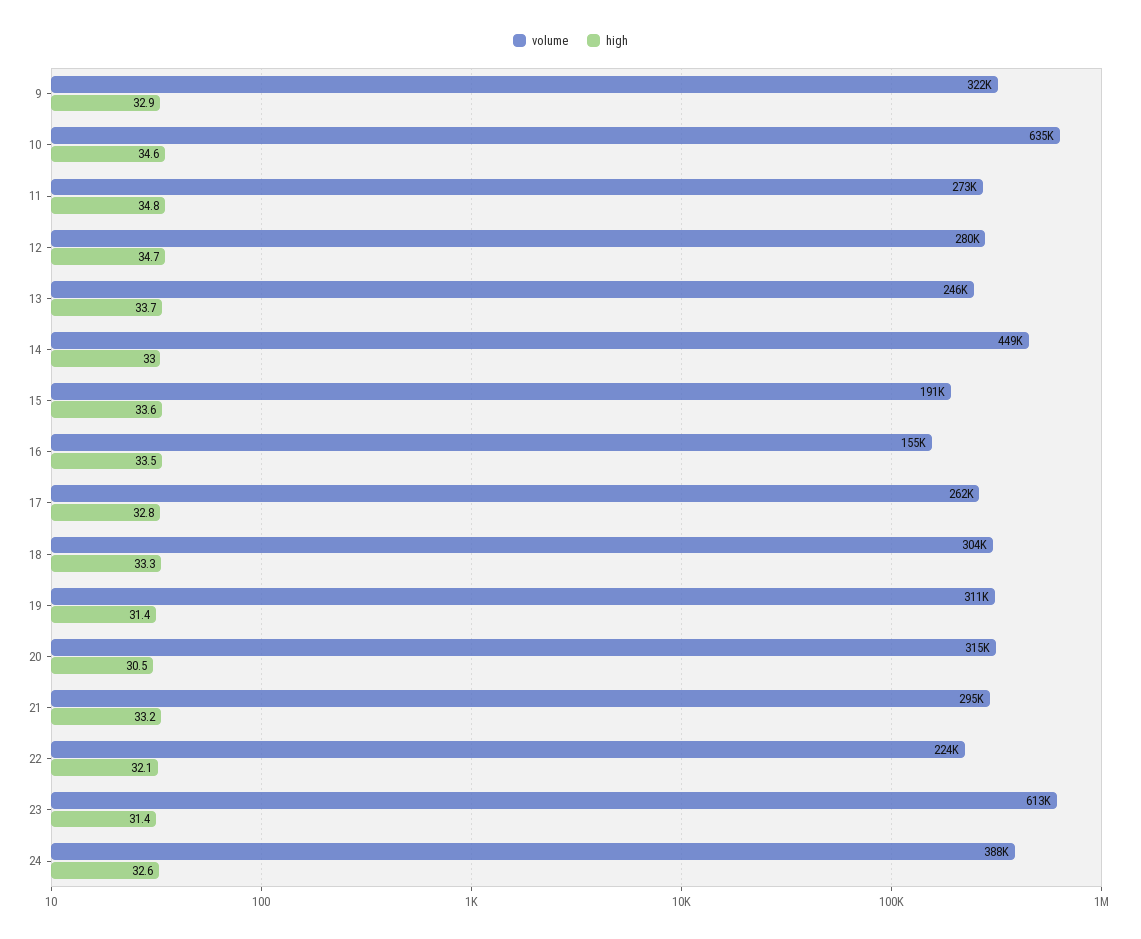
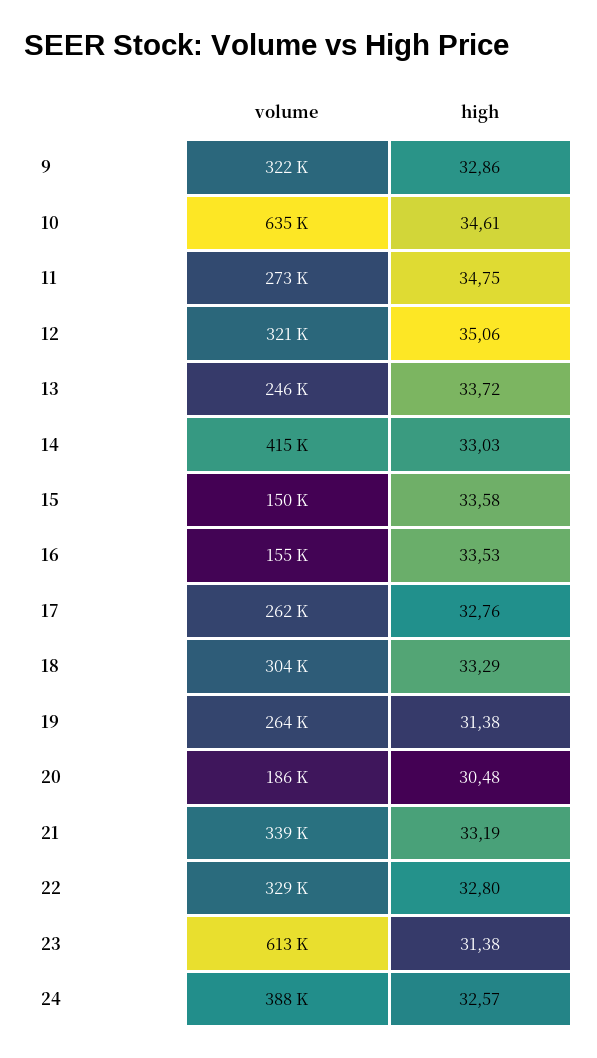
  {
    "volume": {
      "9": 322000,
      "10": 635000,
      "11": 273000,
-     "12": 280000,
+     "12": 321000,
      "13": 246000,
-     "14": 449000,
+     "14": 415000,
-     "15": 191000,
+     "15": 150000,
      "16": 155000,
      "17": 262000,
      "18": 304000,
-     "19": 311000,
+     "19": 264000,
-     "20": 315000,
+     "20": 186000,
-     "21": 295000,
+     "21": 339000,
-     "22": 224000,
+     "22": 329000,
      "23": 613000,
      "24": 388000
    },
    "high": {
      "9": 32.86,
      "10": 34.61,
      "11": 34.75,
-     "12": 34.7,
+     "12": 35.06,
      "13": 33.72,
      "14": 33.03,
      "15": 33.58,
      "16": 33.53,
      "17": 32.76,
      "18": 33.29,
      "19": 31.38,
      "20": 30.48,
      "21": 33.19,
-     "22": 32.1,
+     "22": 32.8,
      "23": 31.38,
      "24": 32.57
    }
  }

